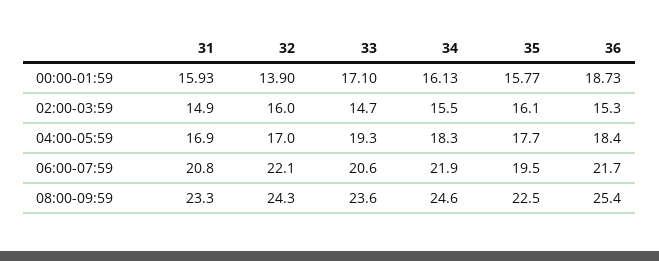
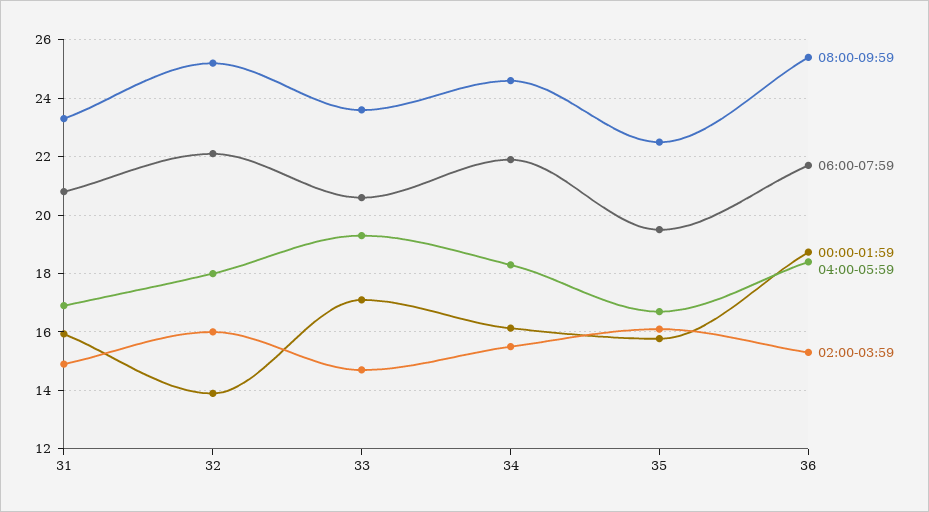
  {
    "00:00-01:59": {
      "31": 15.93,
      "32": 13.9,
      "33": 17.1,
      "34": 16.13,
      "35": 15.77,
      "36": 18.73
    },
    "02:00-03:59": {
      "31": 14.9,
      "32": 16,
      "33": 14.7,
      "34": 15.5,
      "35": 16.1,
      "36": 15.3
    },
    "04:00-05:59": {
      "31": 16.9,
-     "32": 17,
+     "32": 18,
      "33": 19.3,
      "34": 18.3,
-     "35": 17.7,
+     "35": 16.75,
      "36": 18.4
    },
    "06:00-07:59": {
      "31": 20.8,
      "32": 22.1,
      "33": 20.6,
      "34": 21.9,
      "35": 19.5,
      "36": 21.7
    },
    "08:00-09:59": {
      "31": 23.3,
-     "32": 24.3,
+     "32": 25.25,
      "33": 23.6,
      "34": 24.6,
      "35": 22.5,
      "36": 25.4
    }
  }

